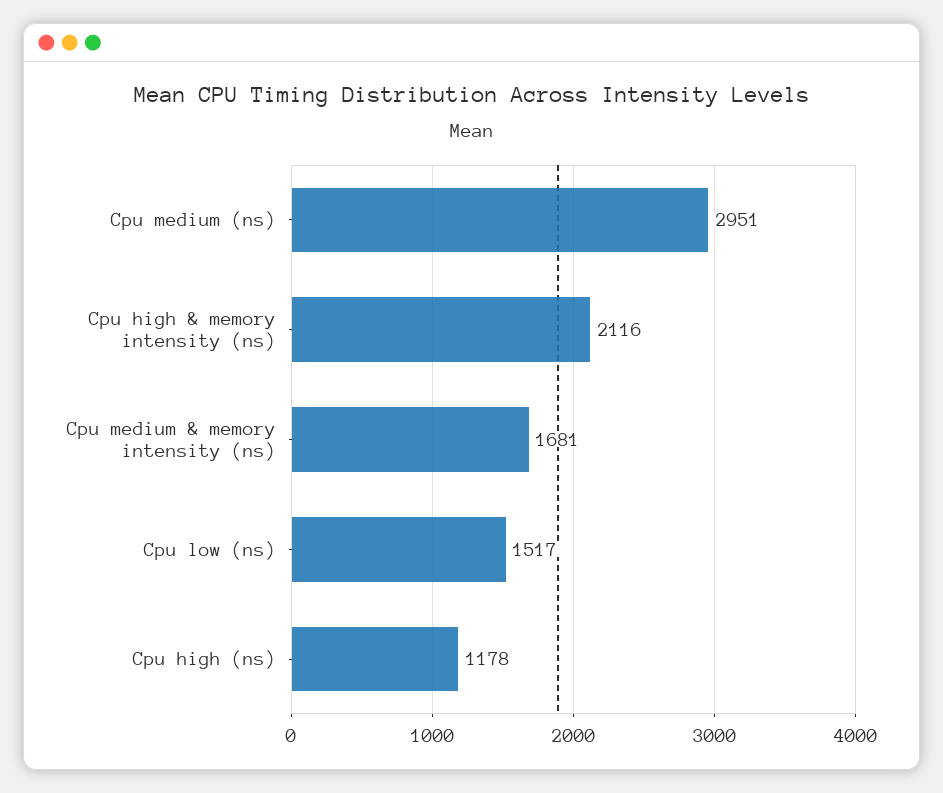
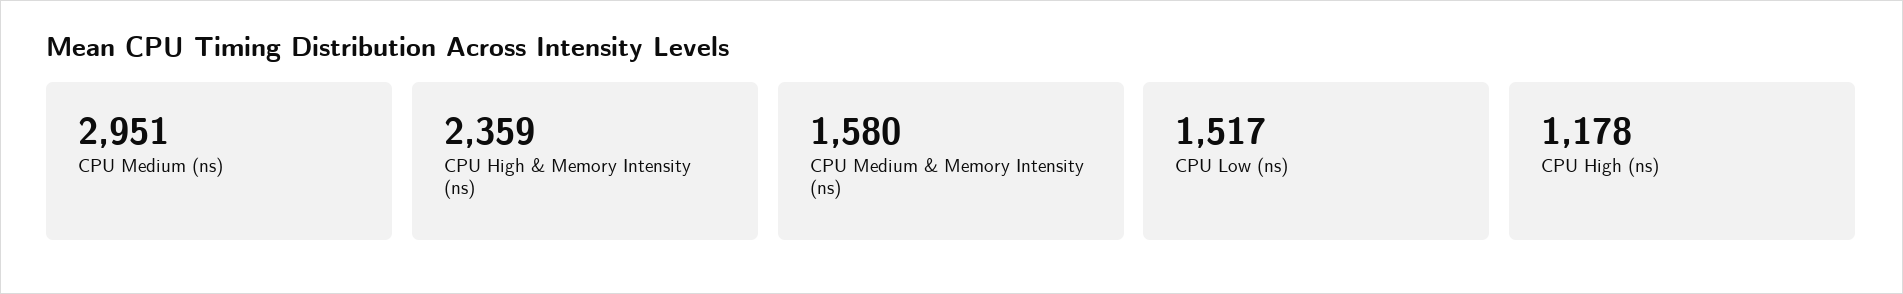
  {
    "Cpu medium (ns)": 2951,
-   "Cpu high & memory intensity (ns)": 2116,
+   "Cpu high & memory intensity (ns)": 2359,
-   "Cpu medium & memory intensity (ns)": 1681,
+   "Cpu medium & memory intensity (ns)": 1580,
    "Cpu low (ns)": 1517,
    "Cpu high (ns)": 1178
  }

